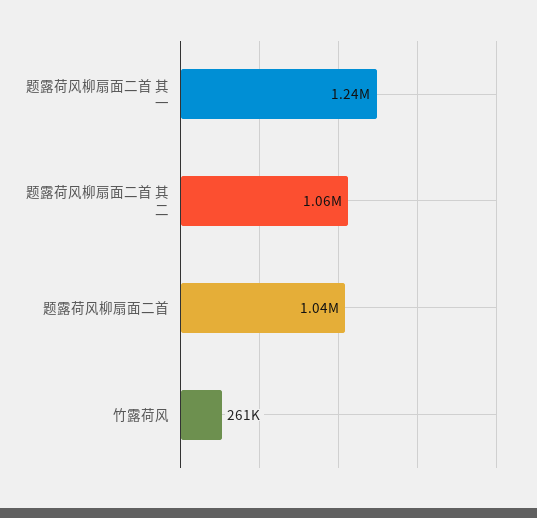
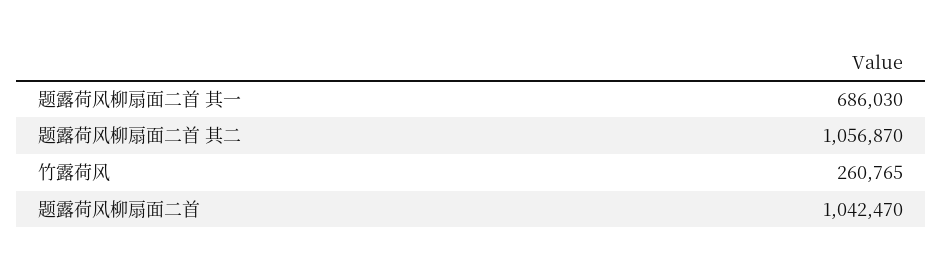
  {
-   "题露荷风柳扇面二首 其一": 1240000,
+   "题露荷风柳扇面二首 其一": 686030,
    "题露荷风柳扇面二首 其二": 1056870,
    "题露荷风柳扇面二首": 1042470,
    "竹露荷风": 260765
  }

